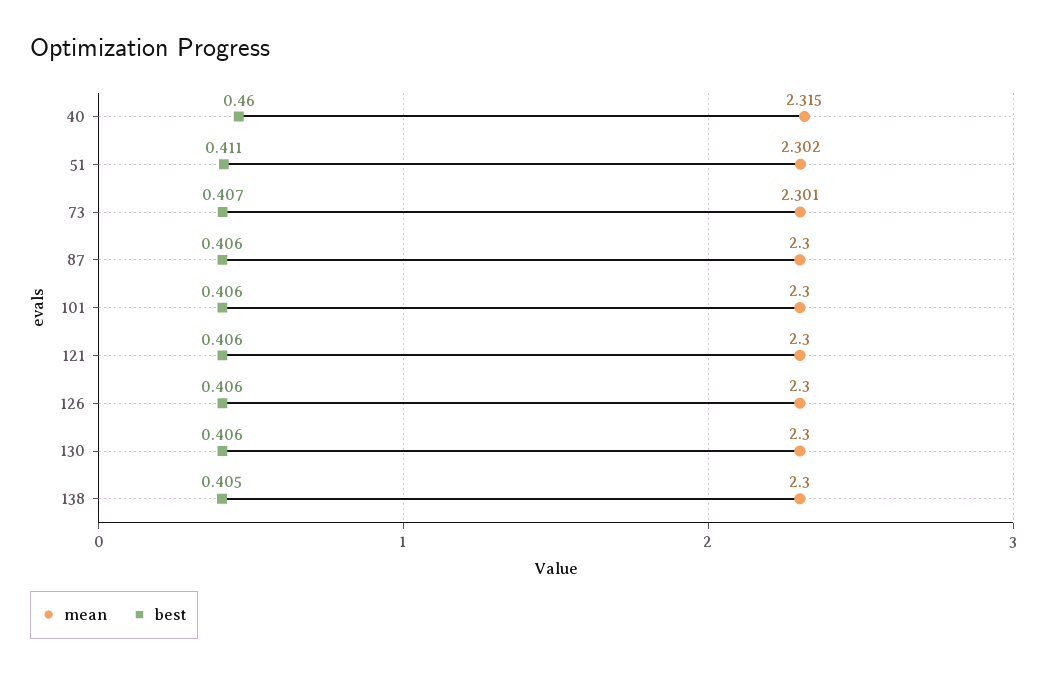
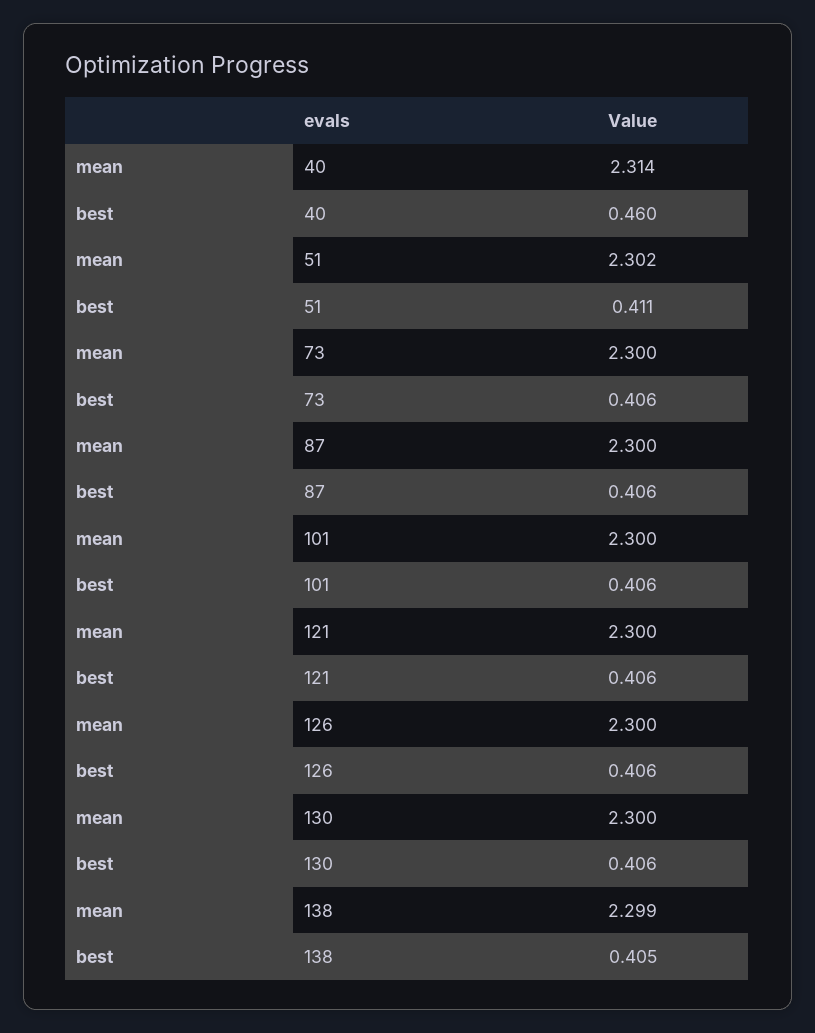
  {
    "mean": {
-     "40": 2.315,
+     "40": 2.314,
      "51": 2.302,
-     "73": 2.301,
+     "73": 2.3,
      "87": 2.3,
      "101": 2.3,
      "121": 2.3,
      "126": 2.3,
      "130": 2.3,
-     "138": 2.3
+     "138": 2.299
    },
    "best": {
      "40": 0.46,
      "51": 0.411,
-     "73": 0.407,
+     "73": 0.406,
      "87": 0.406,
      "101": 0.406,
      "121": 0.406,
      "126": 0.406,
      "130": 0.406,
      "138": 0.405
    }
  }

